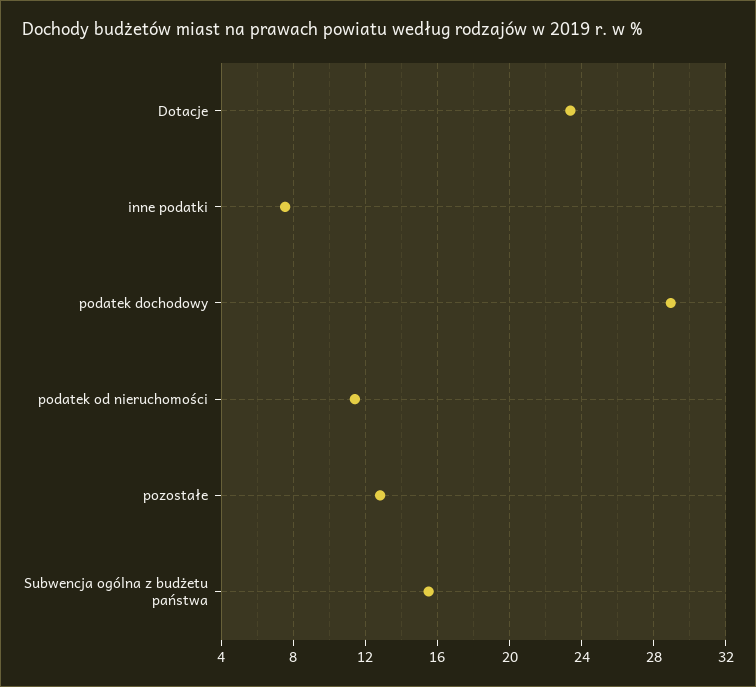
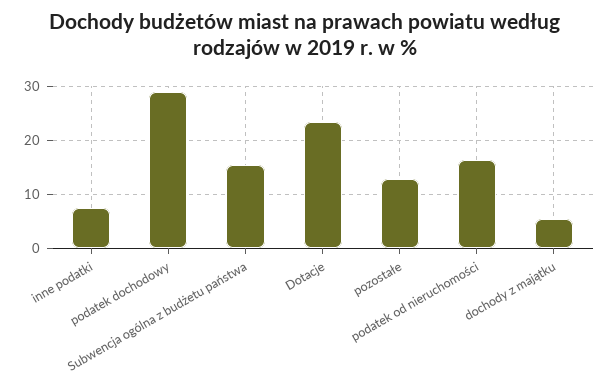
  {
    "Dotacje": 23.5,
    "inne podatki": 7.5,
    "podatek dochodowy": 29,
-   "podatek od nieruchomości": 11.5,
+   "podatek od nieruchomości": 16,
    "pozostałe": 13,
-   "Subwencja ogólna z budżetu państwa": 15.5
+   "Subwencja ogólna z budżetu państwa": 15.5,
+   "dochody z majątku": 6
  }

